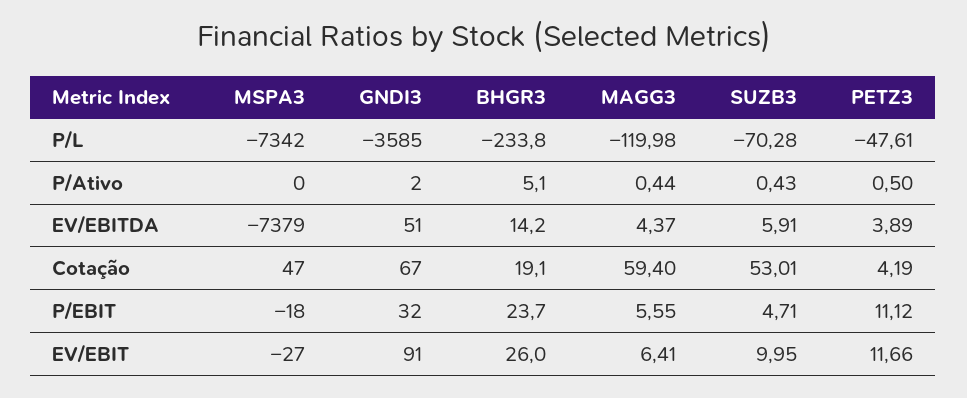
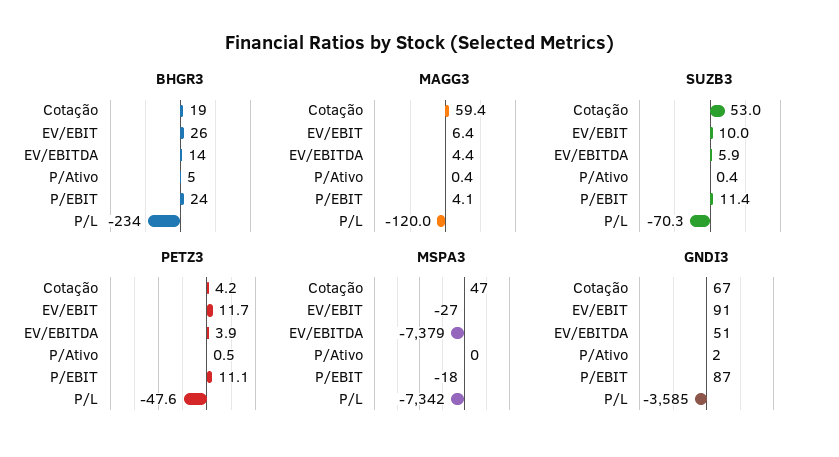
  {
    "MSPA3": {
      "P/L": -7342,
      "P/Ativo": 0,
      "EV/EBITDA": -7379,
      "Cotação": 47,
      "P/EBIT": -18,
      "EV/EBIT": -27
    },
    "GNDI3": {
      "P/L": -3585,
      "P/Ativo": 2,
      "EV/EBITDA": 51,
      "Cotação": 67,
-     "P/EBIT": 32,
+     "P/EBIT": 87,
      "EV/EBIT": 91
    },
    "BHGR3": {
      "P/L": -233.8,
      "P/Ativo": 5.1,
      "EV/EBITDA": 14.2,
      "Cotação": 19.1,
      "P/EBIT": 23.7,
      "EV/EBIT": 26
    },
    "MAGG3": {
      "P/L": -119.98,
      "P/Ativo": 0.44,
      "EV/EBITDA": 4.37,
      "Cotação": 59.4,
-     "P/EBIT": 5.55,
+     "P/EBIT": 4.1,
      "EV/EBIT": 6.41
    },
    "SUZB3": {
      "P/L": -70.28,
      "P/Ativo": 0.43,
      "EV/EBITDA": 5.91,
      "Cotação": 53.01,
-     "P/EBIT": 4.71,
+     "P/EBIT": 11.4,
      "EV/EBIT": 9.95
    },
    "PETZ3": {
      "P/L": -47.61,
      "P/Ativo": 0.5,
      "EV/EBITDA": 3.89,
      "Cotação": 4.19,
      "P/EBIT": 11.12,
      "EV/EBIT": 11.66
    }
  }

